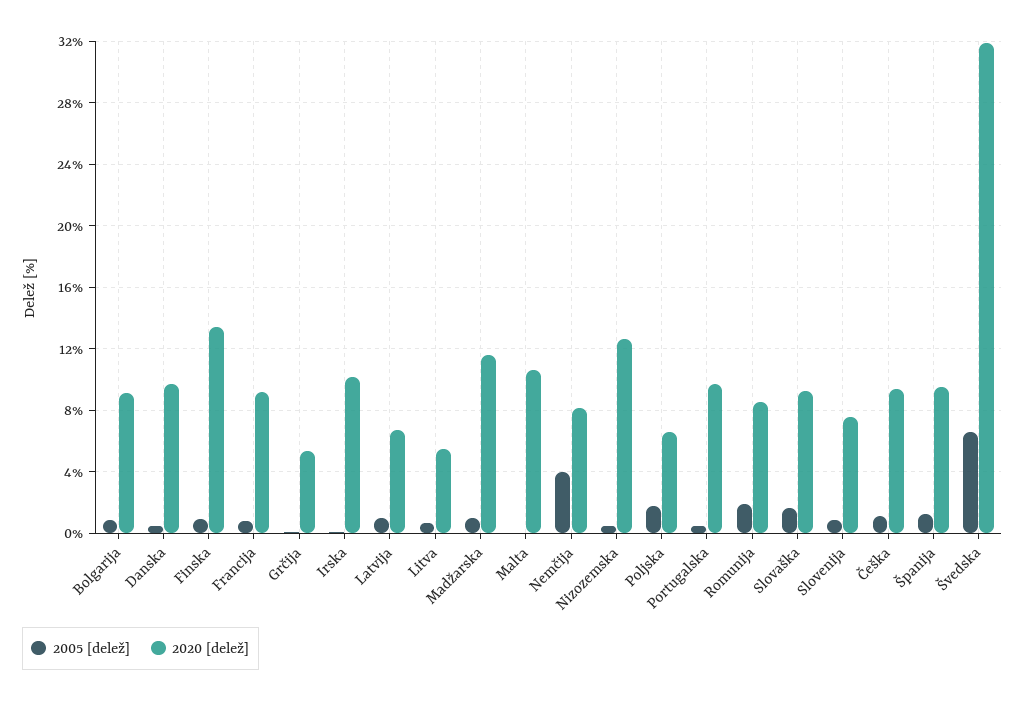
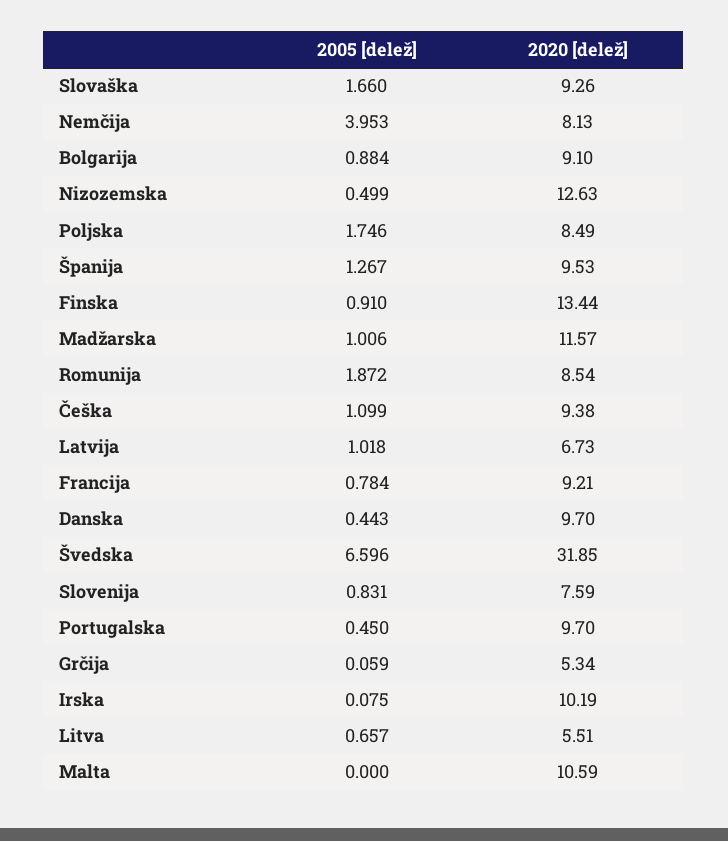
  {
    "2005 [delež]": {
      "Bolgarija": 0.884,
      "Danska": 0.443,
      "Finska": 0.91,
      "Francija": 0.784,
      "Grčija": 0.059,
      "Irska": 0.075,
      "Latvija": 1.018,
      "Litva": 0.657,
      "Madžarska": 1.006,
      "Malta": 0,
      "Nemčija": 3.953,
      "Nizozemska": 0.499,
      "Poljska": 1.746,
      "Portugalska": 0.45,
      "Romunija": 1.872,
      "Slovaška": 1.66,
      "Slovenija": 0.831,
      "Češka": 1.099,
      "Španija": 1.267,
      "Švedska": 6.596
    },
    "2020 [delež]": {
      "Bolgarija": 9.1,
      "Danska": 9.7,
      "Finska": 13.44,
      "Francija": 9.21,
      "Grčija": 5.34,
      "Irska": 10.19,
      "Latvija": 6.73,
      "Litva": 5.51,
      "Madžarska": 11.57,
      "Malta": 10.59,
      "Nemčija": 8.13,
      "Nizozemska": 12.63,
-     "Poljska": 6.5,
+     "Poljska": 8.49,
      "Portugalska": 9.7,
      "Romunija": 8.54,
      "Slovaška": 9.26,
      "Slovenija": 7.59,
      "Češka": 9.38,
      "Španija": 9.53,
      "Švedska": 31.85
    }
  }

